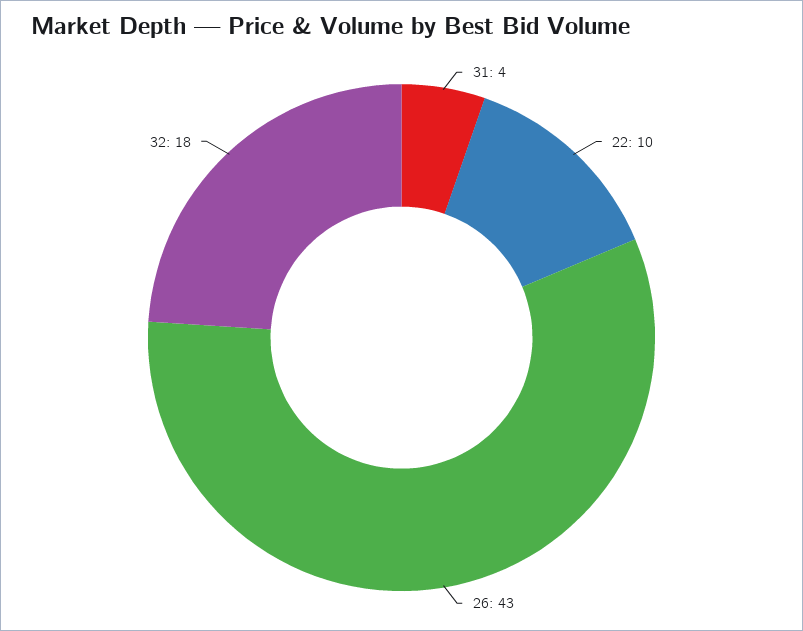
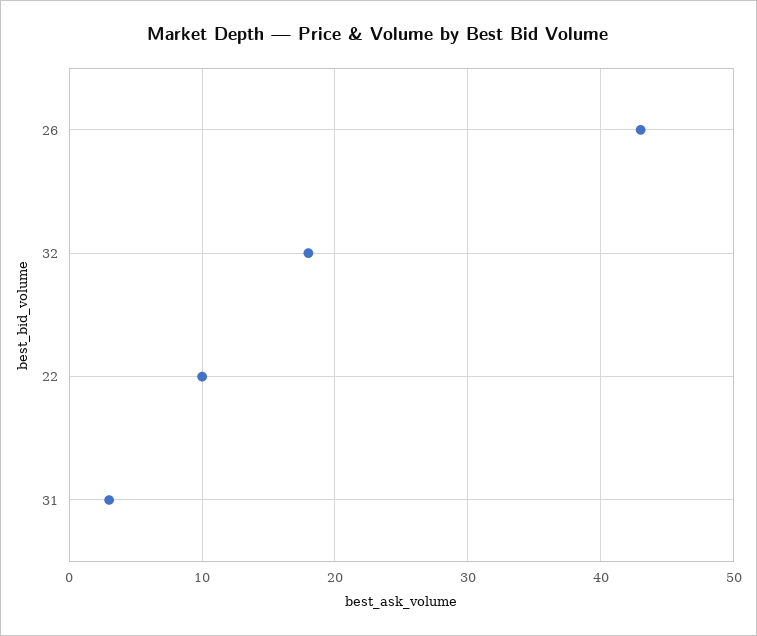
  {
-   "31": 4,
+   "31": 3,
    "22": 10,
    "26": 43,
    "32": 18
  }

